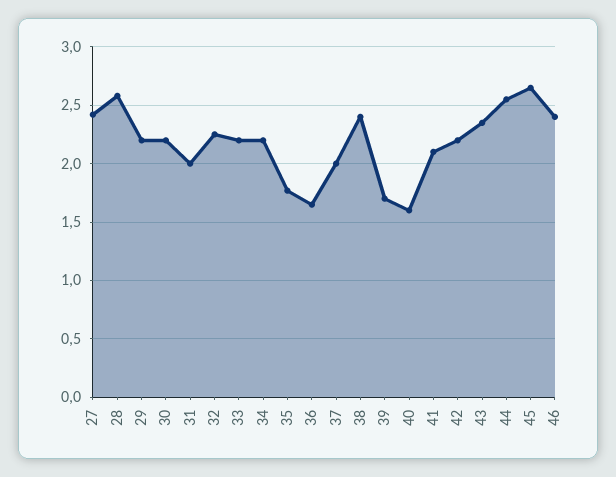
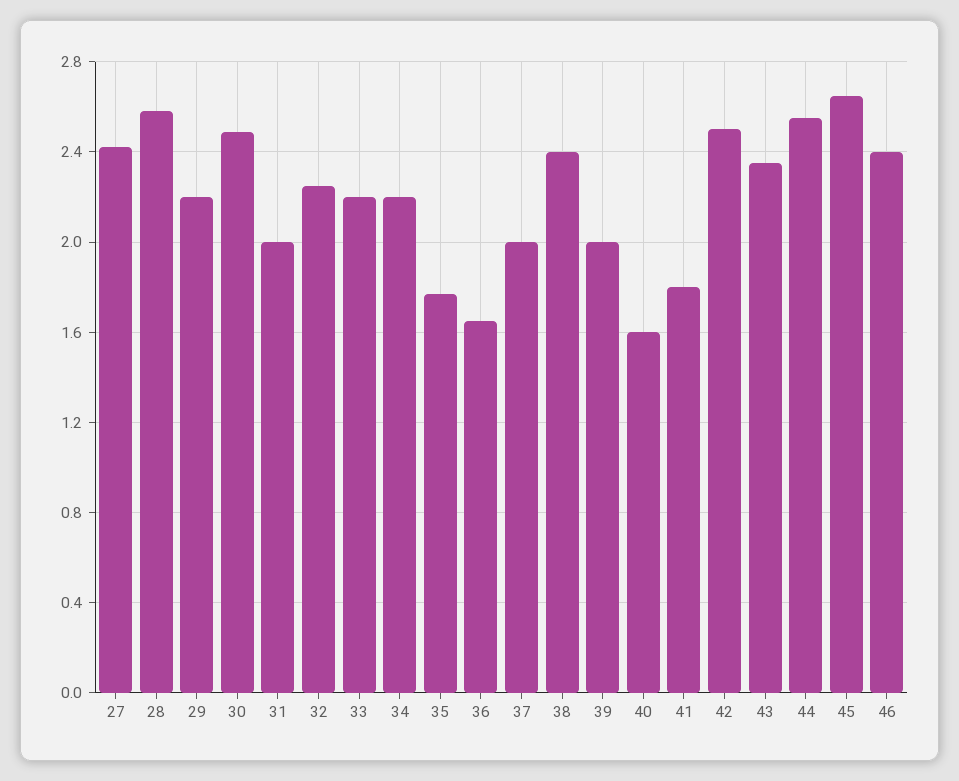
  {
    "27": 2.4,
    "28": 2.6,
    "29": 2.2,
-   "30": 2.2,
+   "30": 2.5,
    "31": 2,
    "32": 2.25,
    "33": 2.2,
    "34": 2.2,
    "35": 1.75,
    "36": 1.65,
    "37": 2,
    "38": 2.4,
-   "39": 1.7,
+   "39": 2,
    "40": 1.6,
-   "41": 2.1,
+   "41": 1.8,
-   "42": 2.2,
+   "42": 2.5,
    "43": 2.35,
    "44": 2.55,
    "45": 2.65,
    "46": 2.4
  }

